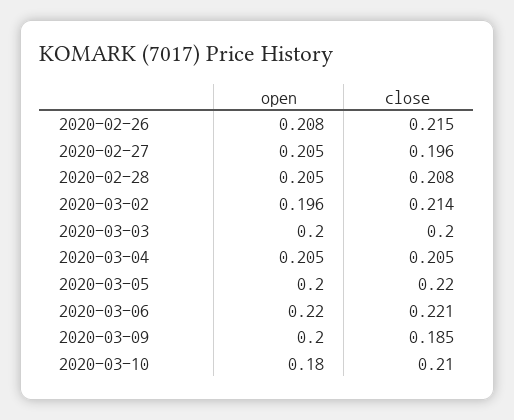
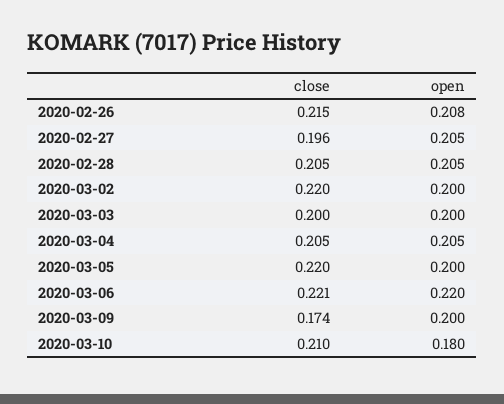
  {
    "open": {
      "2020-02-26": 0.208,
      "2020-02-27": 0.205,
      "2020-02-28": 0.205,
-     "2020-03-02": 0.196,
+     "2020-03-02": 0.2,
      "2020-03-03": 0.2,
      "2020-03-04": 0.205,
      "2020-03-05": 0.2,
      "2020-03-06": 0.22,
      "2020-03-09": 0.2,
      "2020-03-10": 0.18
    },
    "close": {
      "2020-02-26": 0.215,
      "2020-02-27": 0.196,
-     "2020-02-28": 0.208,
+     "2020-02-28": 0.205,
-     "2020-03-02": 0.214,
+     "2020-03-02": 0.22,
      "2020-03-03": 0.2,
      "2020-03-04": 0.205,
      "2020-03-05": 0.22,
      "2020-03-06": 0.221,
-     "2020-03-09": 0.185,
+     "2020-03-09": 0.174,
      "2020-03-10": 0.21
    }
  }

